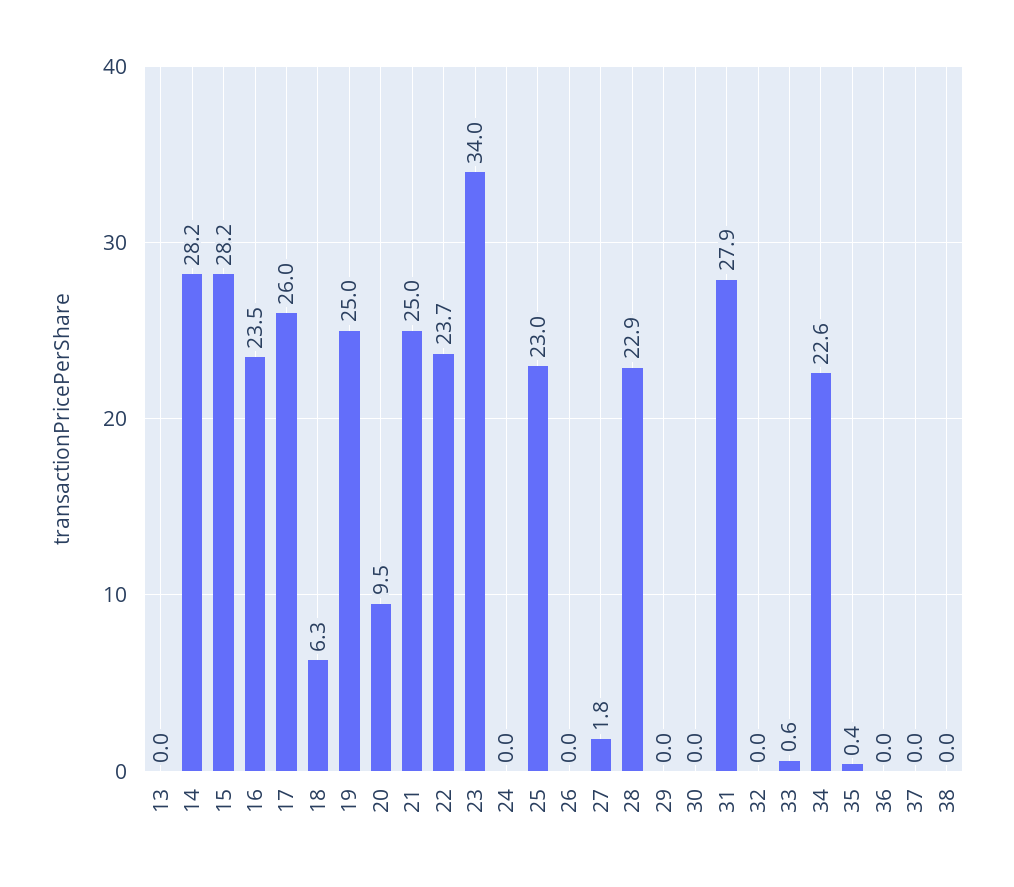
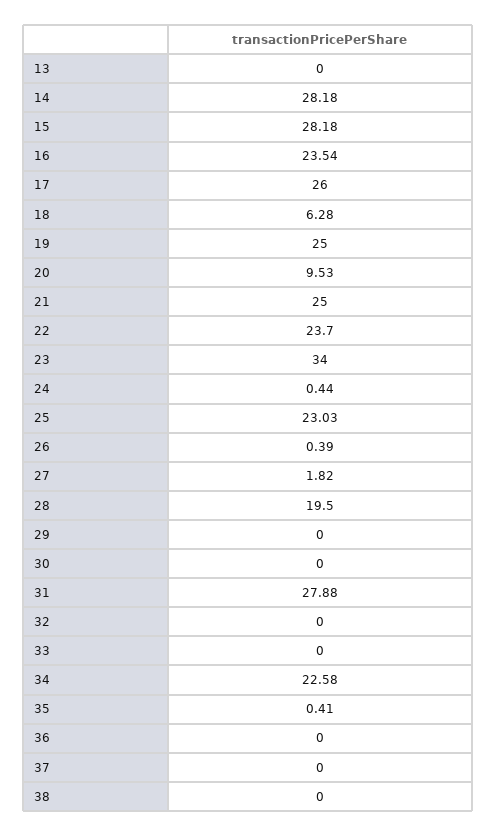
  {
    "13": 0,
    "14": 28.18,
    "15": 28.18,
    "16": 23.54,
    "17": 26,
    "18": 6.28,
    "19": 25,
    "20": 9.53,
    "21": 25,
    "22": 23.7,
    "23": 34,
-   "24": 0,
+   "24": 0.44,
    "25": 23.03,
-   "26": 0,
+   "26": 0.39,
    "27": 1.82,
-   "28": 22.9,
+   "28": 19.5,
    "29": 0,
    "30": 0,
    "31": 27.88,
    "32": 0,
-   "33": 0.6,
+   "33": 0,
    "34": 22.58,
    "35": 0.41,
    "36": 0,
    "37": 0,
    "38": 0
  }

